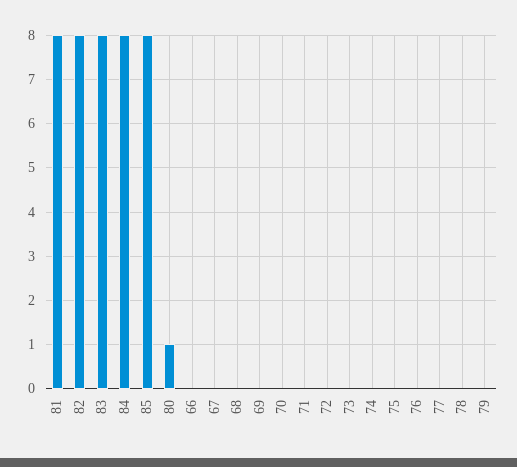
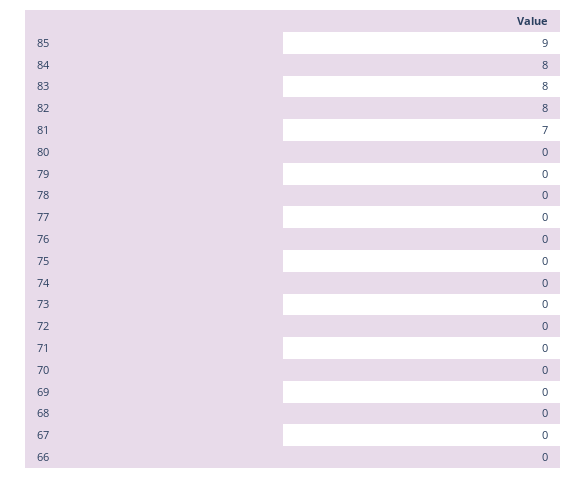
  {
-   "81": 8,
+   "81": 7,
    "82": 8,
    "83": 8,
    "84": 8,
-   "85": 8,
+   "85": 9,
-   "80": 1,
+   "80": 0,
    "66": 0,
    "67": 0,
    "68": 0,
    "69": 0,
    "70": 0,
    "71": 0,
    "72": 0,
    "73": 0,
    "74": 0,
    "75": 0,
    "76": 0,
    "77": 0,
    "78": 0,
    "79": 0
  }

